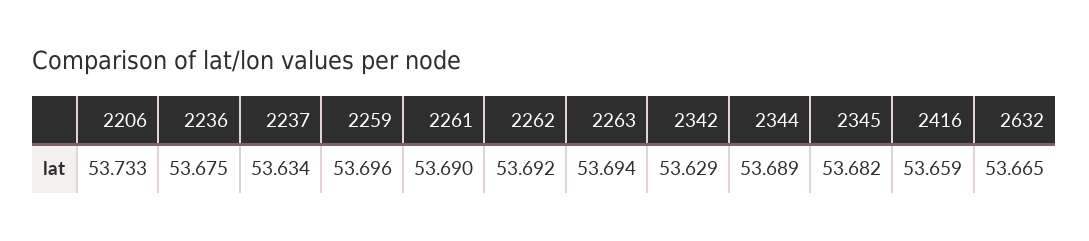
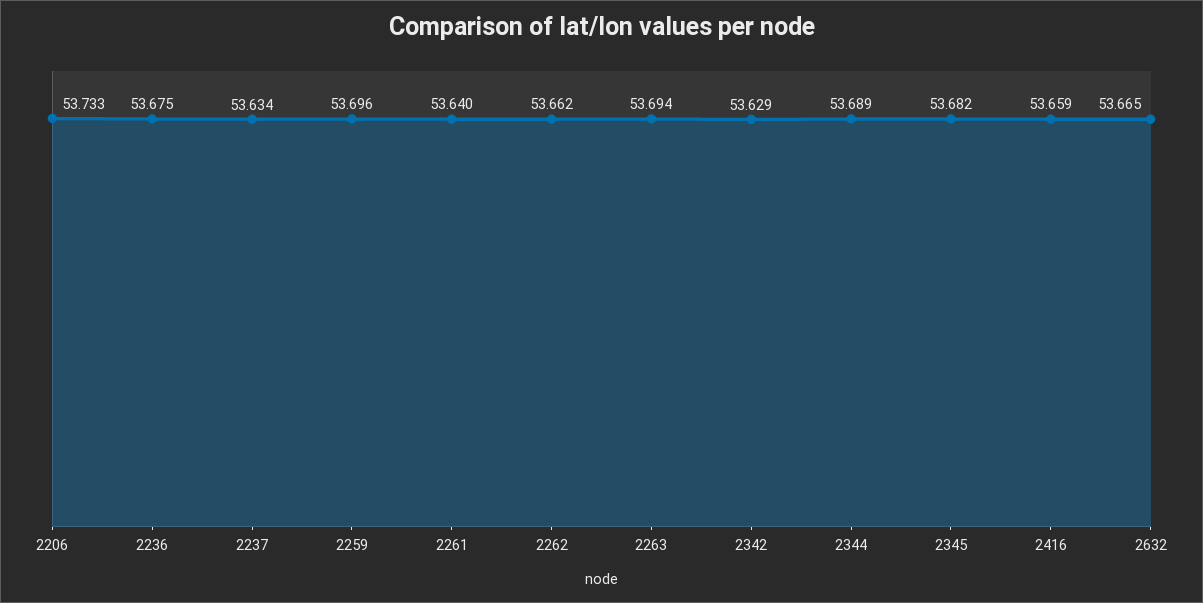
  {
    "2206": 53.733,
    "2236": 53.675,
    "2237": 53.634,
    "2259": 53.696,
-   "2261": 53.69,
+   "2261": 53.64,
-   "2262": 53.692,
+   "2262": 53.662,
    "2263": 53.694,
    "2342": 53.629,
    "2344": 53.689,
    "2345": 53.682,
    "2416": 53.659,
    "2632": 53.665
  }

